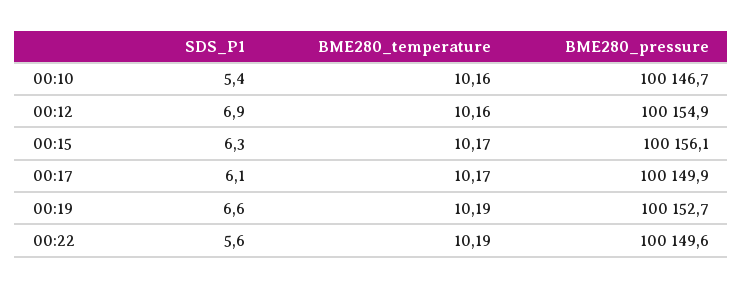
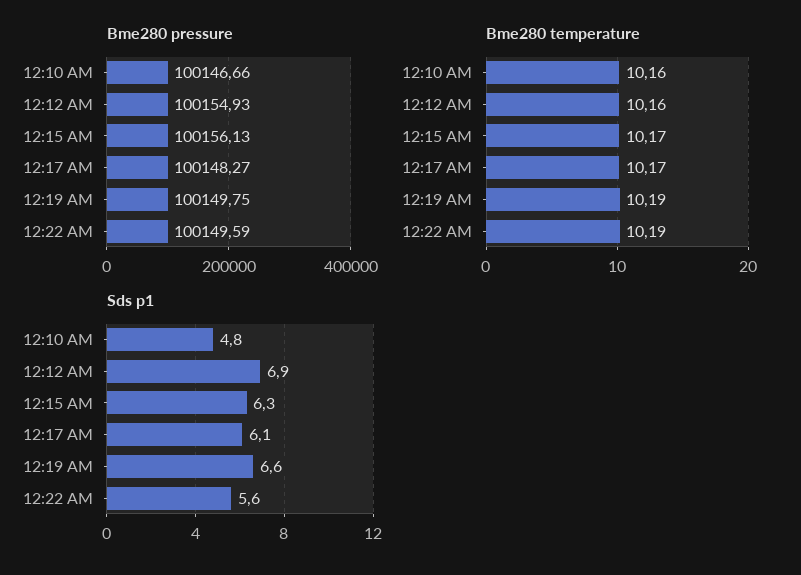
  {
    "SDS_P1": {
-     "00:10": 5.4,
+     "00:10": 4.8,
      "00:12": 6.9,
      "00:15": 6.3,
      "00:17": 6.1,
      "00:19": 6.6,
      "00:22": 5.6
    },
    "BME280_temperature": {
      "00:10": 10.16,
      "00:12": 10.16,
      "00:15": 10.17,
      "00:17": 10.17,
      "00:19": 10.19,
      "00:22": 10.19
    },
    "BME280_pressure": {
      "00:10": 100146.66,
      "00:12": 100154.93,
      "00:15": 100156.13,
-     "00:17": 100149.9,
+     "00:17": 100148.27,
-     "00:19": 100152.7,
+     "00:19": 100149.75,
      "00:22": 100149.59
    }
  }

